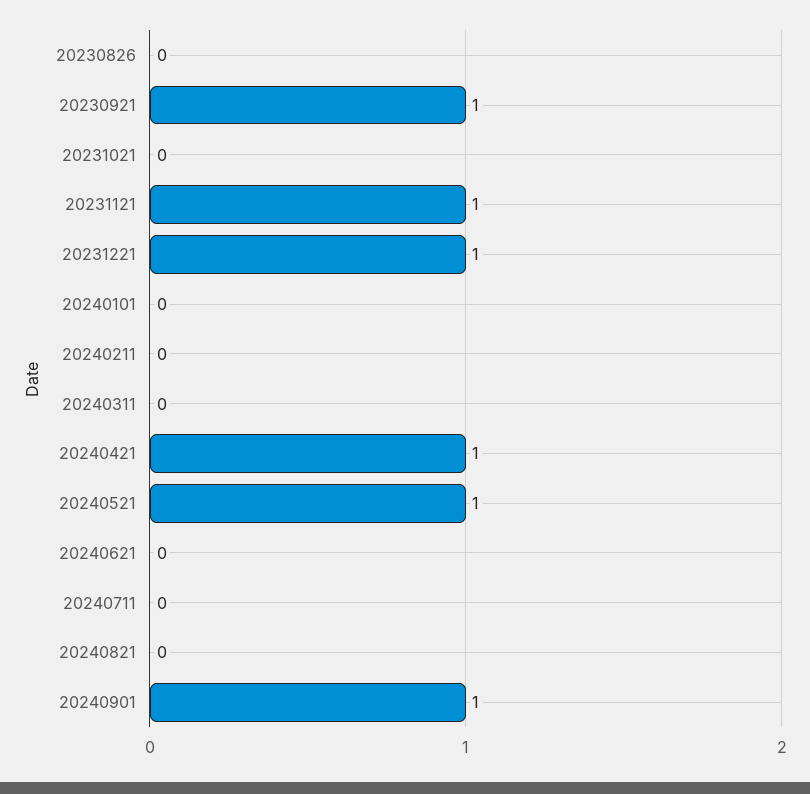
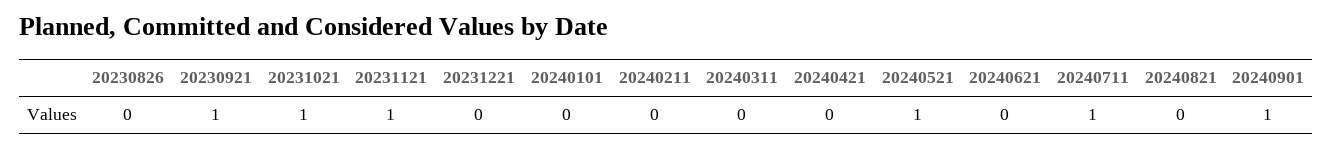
  {
    "20230826": 0,
    "20230921": 1,
-   "20231021": 0,
+   "20231021": 1,
    "20231121": 1,
-   "20231221": 1,
+   "20231221": 0,
    "20240101": 0,
    "20240211": 0,
    "20240311": 0,
-   "20240421": 1,
+   "20240421": 0,
    "20240521": 1,
    "20240621": 0,
-   "20240711": 0,
+   "20240711": 1,
    "20240821": 0,
    "20240901": 1
  }

